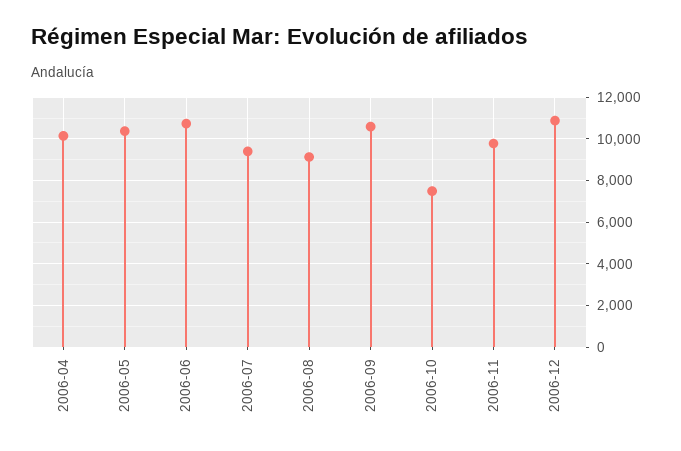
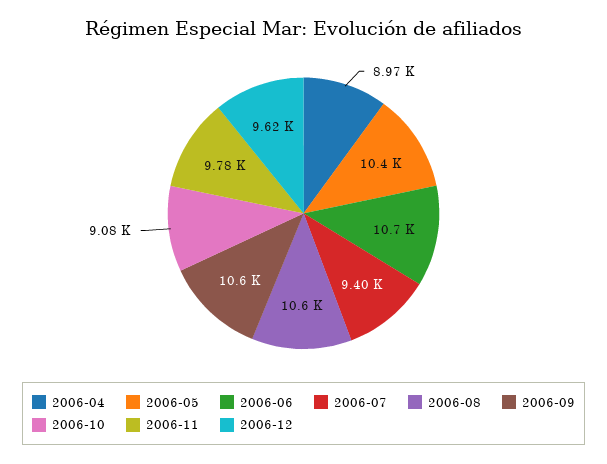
  {
-   "2006-04": 10000,
+   "2006-04": 8970,
    "2006-05": 10400,
    "2006-06": 10700,
    "2006-07": 9400,
-   "2006-08": 9000,
+   "2006-08": 10600,
    "2006-09": 10600,
-   "2006-10": 7500,
+   "2006-10": 9080,
    "2006-11": 9780,
-   "2006-12": 11000
+   "2006-12": 9620
  }

